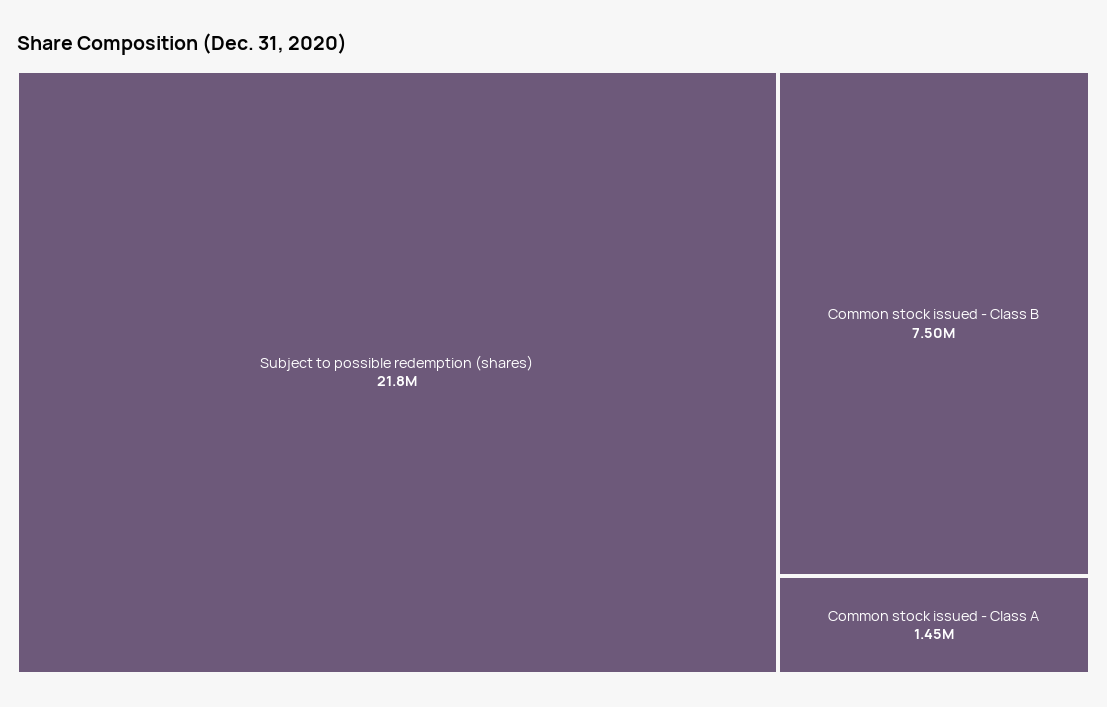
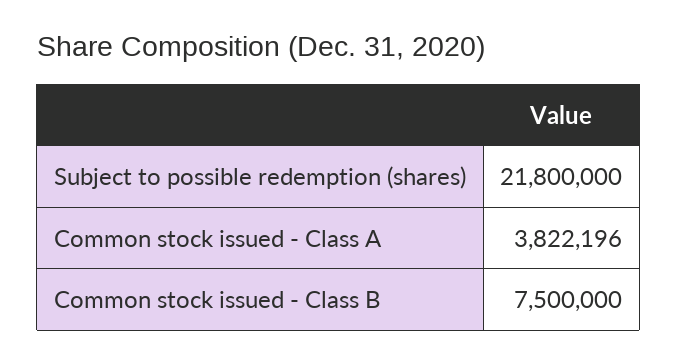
  {
    "Subject to possible redemption (shares)": 21800000,
    "Common stock issued - Class B": 7500000,
-   "Common stock issued - Class A": 1450000
+   "Common stock issued - Class A": 3822196
  }

